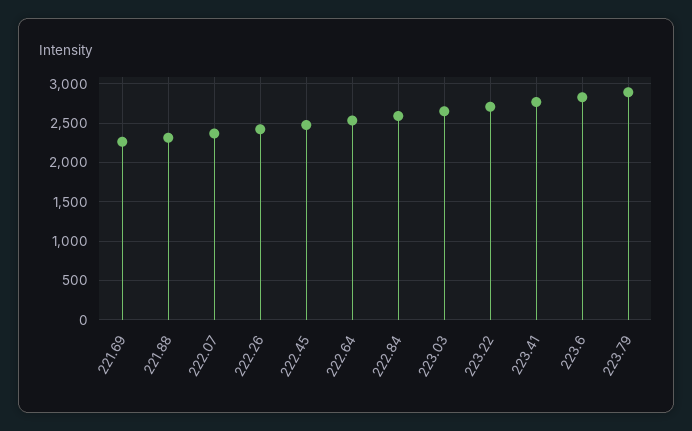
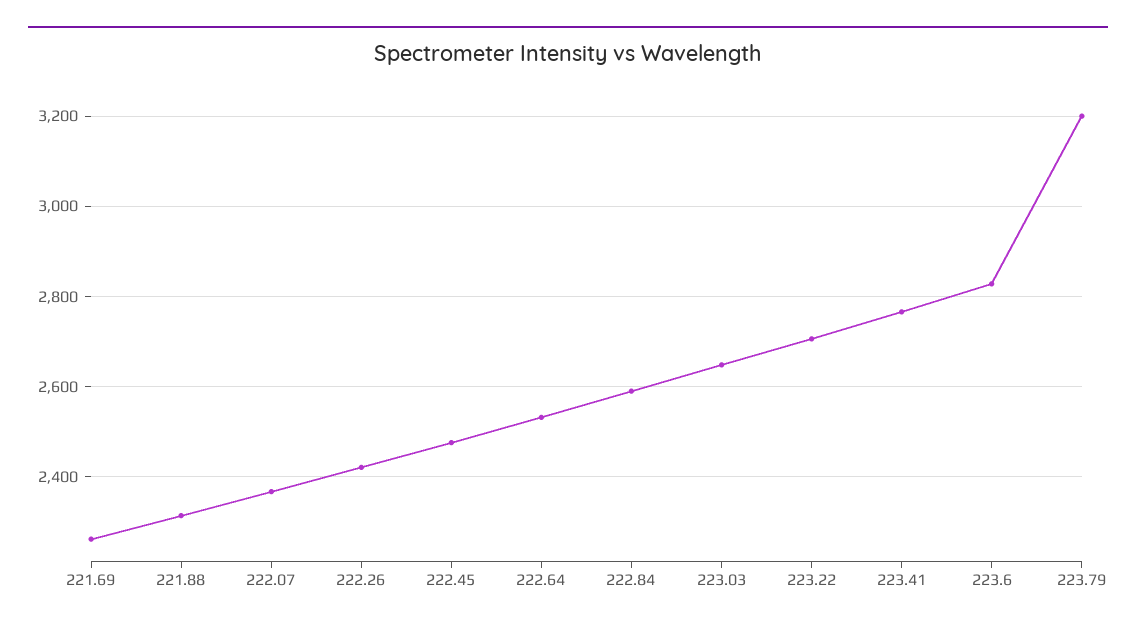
  {
    "221.69": 2260,
    "221.88": 2320,
    "222.07": 2360,
    "222.26": 2420,
    "222.45": 2480,
    "222.64": 2540,
    "222.84": 2600,
    "223.03": 2640,
    "223.22": 2700,
    "223.41": 2760,
    "223.6": 2820,
-   "223.79": 2900
+   "223.79": 3200
  }

